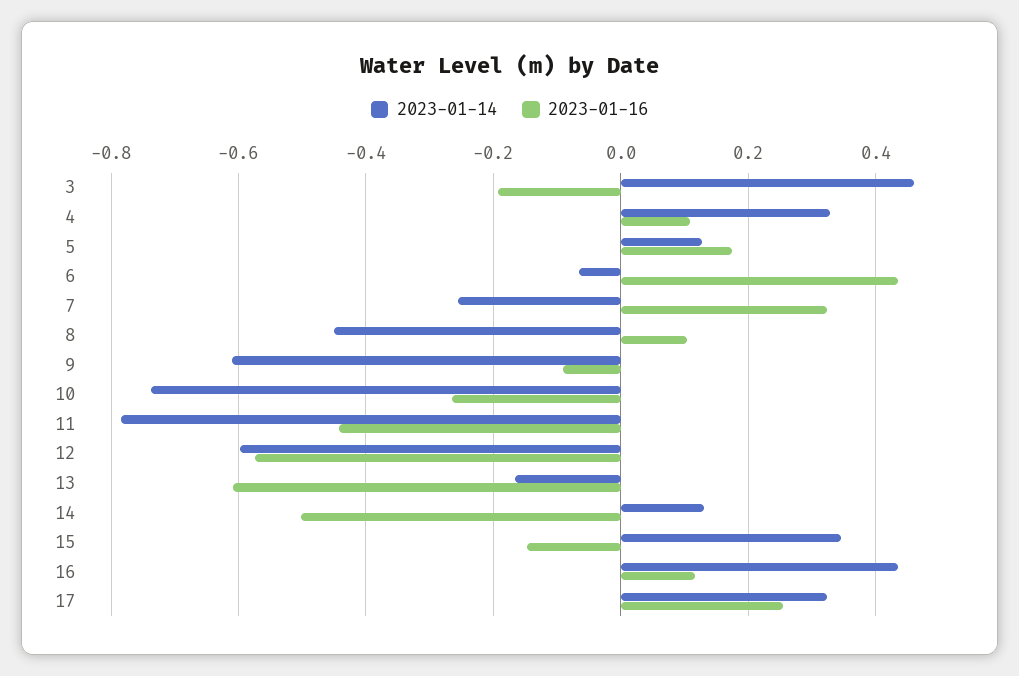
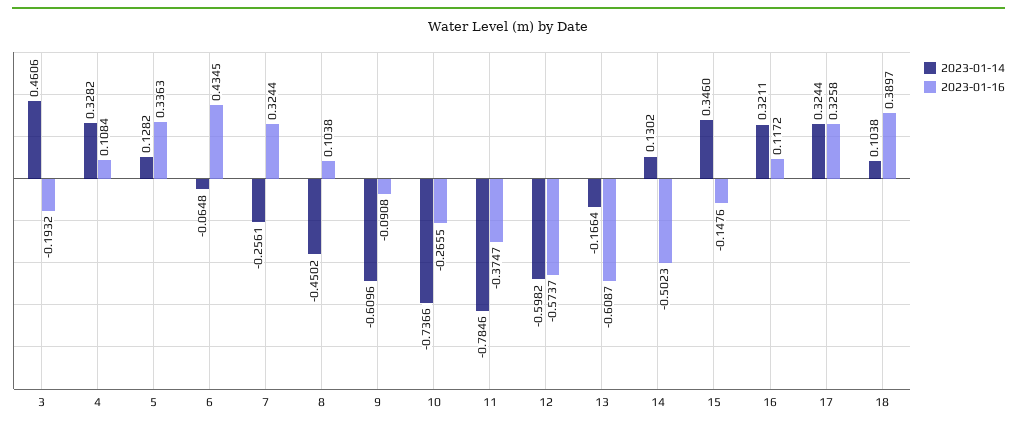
  {
    "2023-01-14": {
      "3": 0.4606,
      "4": 0.3282,
      "5": 0.1282,
      "6": -0.0648,
      "7": -0.2561,
      "8": -0.4502,
      "9": -0.6096,
      "10": -0.7366,
      "11": -0.7846,
      "12": -0.5982,
      "13": -0.1664,
      "14": 0.1302,
      "15": 0.346,
-     "16": 0.44,
+     "16": 0.3211,
-     "17": 0.3244
+     "17": 0.3244,
+     "18": 0.1038
    },
    "2023-01-16": {
      "3": -0.1932,
      "4": 0.1084,
-     "5": 0.18,
+     "5": 0.3363,
      "6": 0.4345,
      "7": 0.3244,
      "8": 0.1038,
      "9": -0.0908,
      "10": -0.2655,
-     "11": -0.44,
+     "11": -0.3747,
      "12": -0.5737,
      "13": -0.6087,
      "14": -0.5023,
      "15": -0.1476,
      "16": 0.1172,
-     "17": 0.26
+     "17": 0.3258,
+     "18": 0.3897
    }
  }

